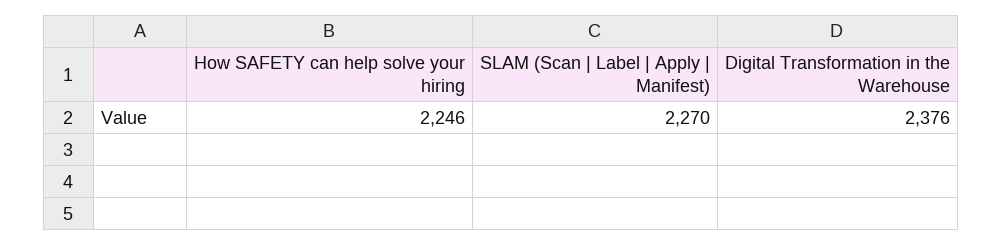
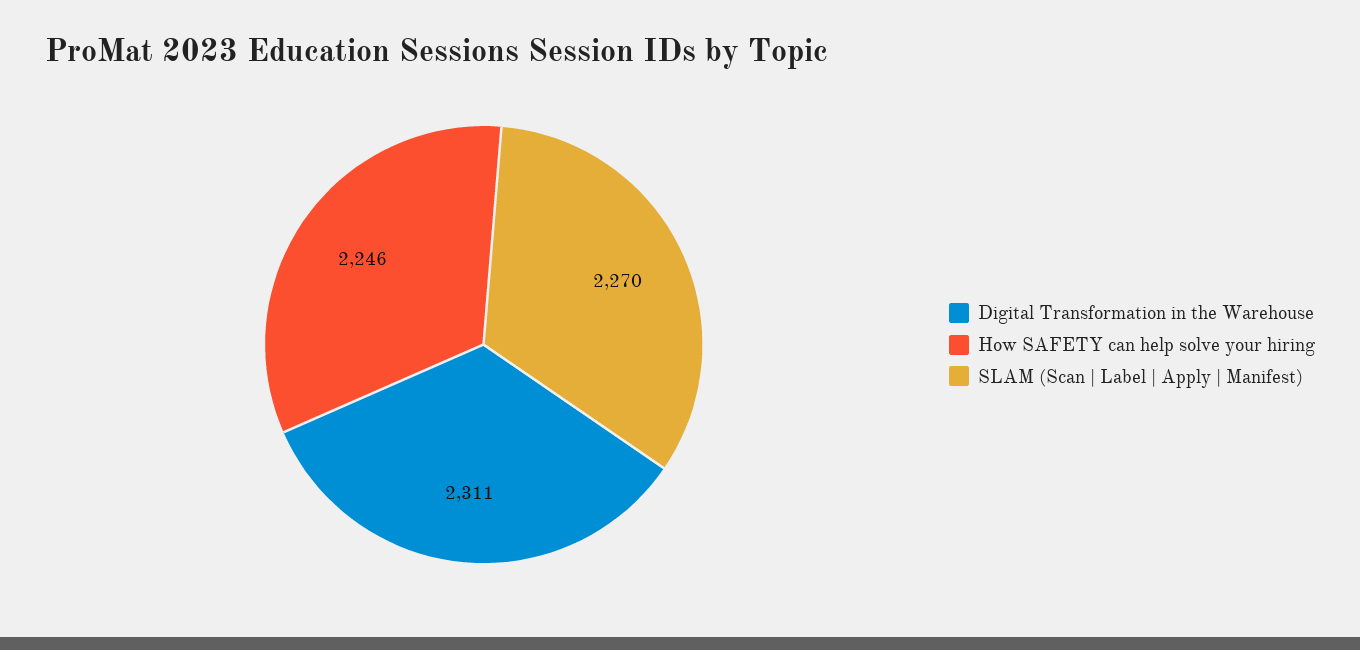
  {
    "How SAFETY can help solve your hiring": 2246,
    "SLAM (Scan | Label | Apply | Manifest)": 2270,
-   "Digital Transformation in the Warehouse": 2376
+   "Digital Transformation in the Warehouse": 2311
  }

